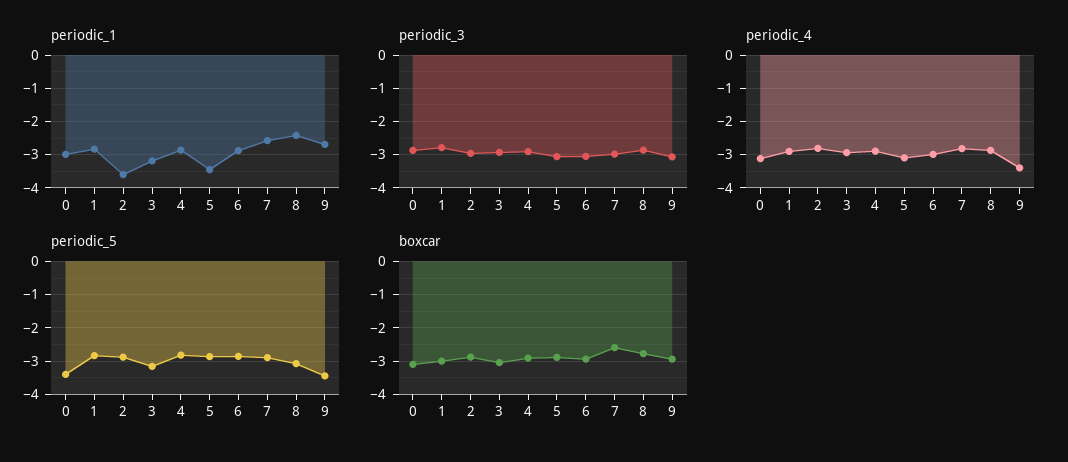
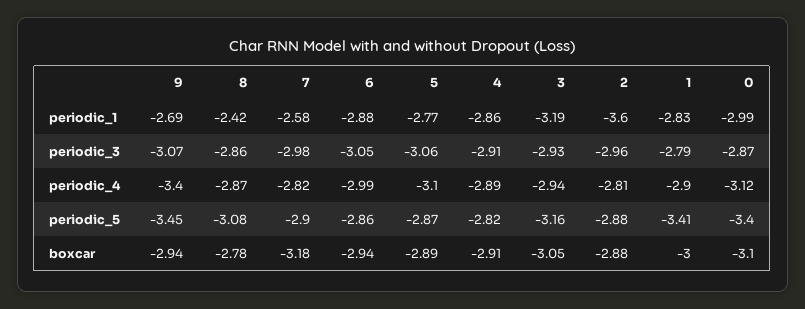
  {
    "periodic_1": {
      "0": -2.99,
      "1": -2.83,
      "2": -3.6,
      "3": -3.19,
      "4": -2.86,
-     "5": -3.4,
+     "5": -2.77,
      "6": -2.88,
      "7": -2.58,
      "8": -2.42,
      "9": -2.69
    },
    "periodic_3": {
      "0": -2.87,
      "1": -2.79,
      "2": -2.96,
      "3": -2.93,
      "4": -2.91,
      "5": -3.06,
      "6": -3.05,
      "7": -2.98,
      "8": -2.86,
      "9": -3.07
    },
    "periodic_4": {
      "0": -3.12,
      "1": -2.9,
      "2": -2.81,
      "3": -2.94,
      "4": -2.89,
      "5": -3.1,
      "6": -2.99,
      "7": -2.82,
      "8": -2.87,
      "9": -3.4
    },
    "periodic_5": {
      "0": -3.4,
-     "1": -2.8,
+     "1": -3.41,
      "2": -2.88,
      "3": -3.16,
      "4": -2.82,
      "5": -2.87,
      "6": -2.86,
      "7": -2.9,
      "8": -3.08,
      "9": -3.45
    },
    "boxcar": {
      "0": -3.1,
      "1": -3,
      "2": -2.88,
      "3": -3.05,
      "4": -2.91,
      "5": -2.89,
      "6": -2.94,
-     "7": -2.6,
+     "7": -3.18,
      "8": -2.78,
      "9": -2.94
    }
  }

